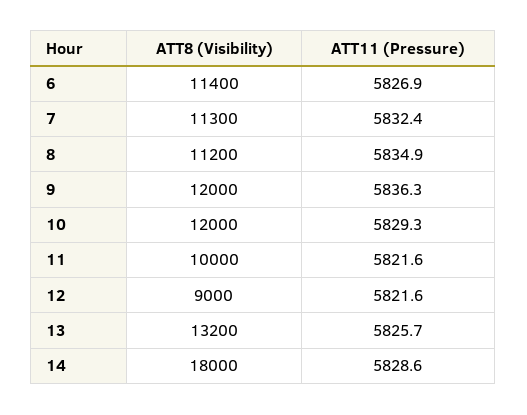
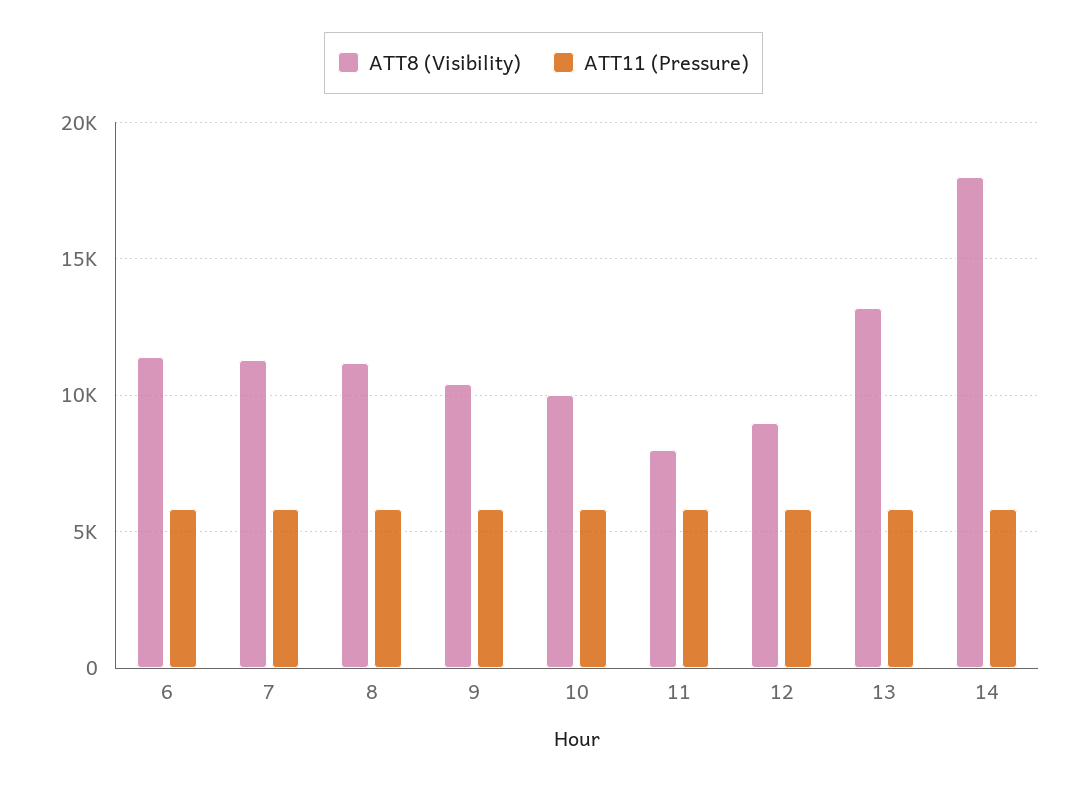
  {
    "ATT8 (Visibility)": {
      "6": 11400,
      "7": 11300,
      "8": 11200,
-     "9": 12000,
+     "9": 10500,
-     "10": 12000,
+     "10": 10000,
-     "11": 10000,
+     "11": 8000,
      "12": 9000,
      "13": 13200,
      "14": 18000
    },
    "ATT11 (Pressure)": {
      "6": 5826.9,
      "7": 5832.4,
      "8": 5834.9,
      "9": 5836.3,
      "10": 5829.3,
      "11": 5821.6,
      "12": 5821.6,
      "13": 5825.7,
      "14": 5828.6
    }
  }

